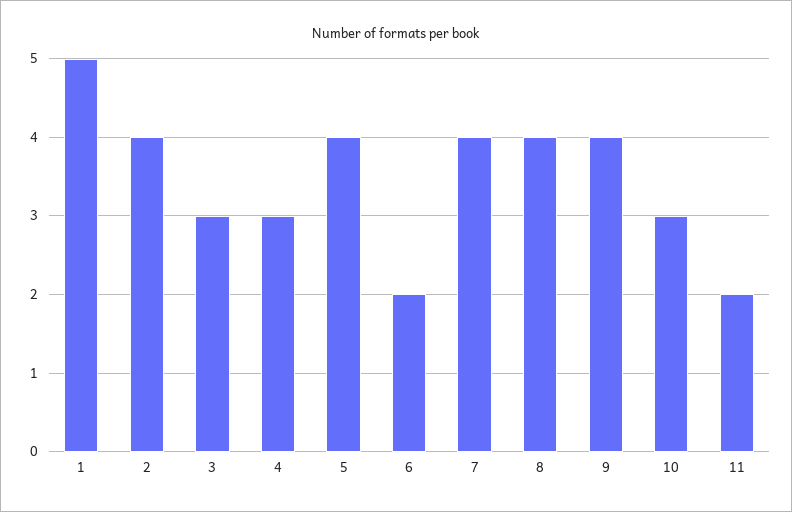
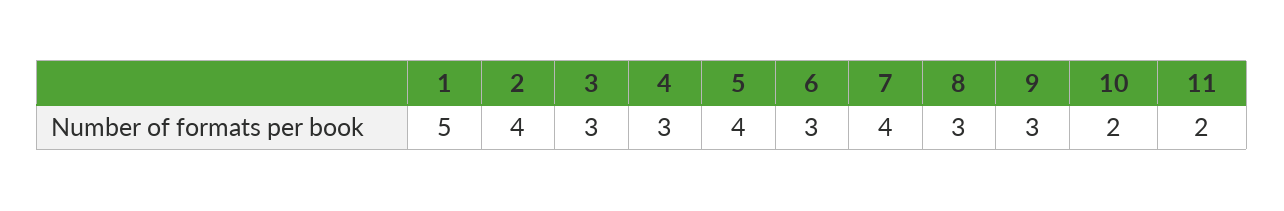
  {
    "1": 5,
    "2": 4,
    "3": 3,
    "4": 3,
    "5": 4,
-   "6": 2,
+   "6": 3,
    "7": 4,
-   "8": 4,
+   "8": 3,
-   "9": 4,
+   "9": 3,
-   "10": 3,
+   "10": 2,
    "11": 2
  }

